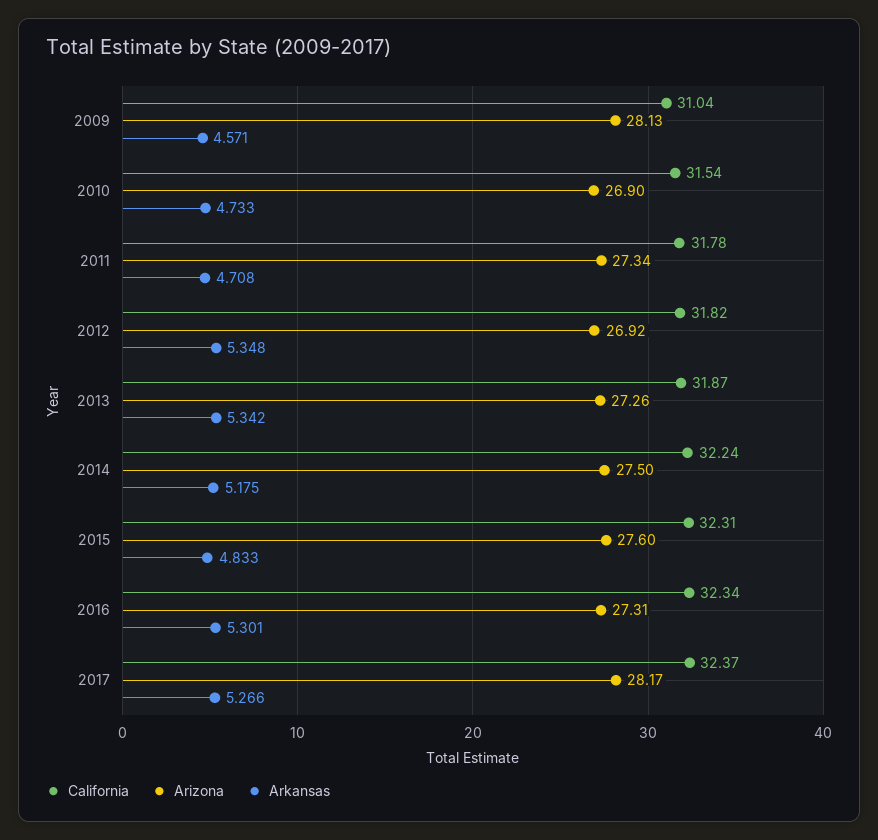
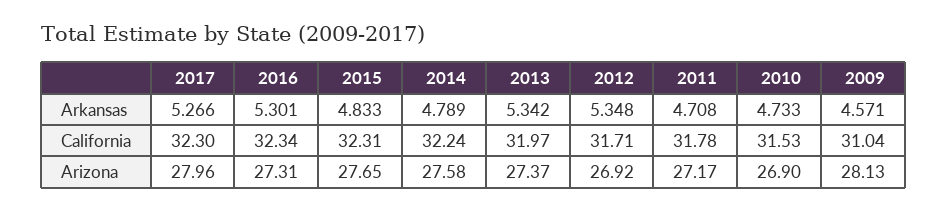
  {
    "California": {
      "2009": 31.04,
-     "2010": 31.54,
+     "2010": 31.53,
      "2011": 31.78,
-     "2012": 31.82,
+     "2012": 31.71,
-     "2013": 31.87,
+     "2013": 31.97,
      "2014": 32.24,
      "2015": 32.31,
      "2016": 32.34,
-     "2017": 32.37
+     "2017": 32.3
    },
    "Arizona": {
      "2009": 28.13,
      "2010": 26.9,
-     "2011": 27.34,
+     "2011": 27.17,
      "2012": 26.92,
-     "2013": 27.26,
+     "2013": 27.37,
-     "2014": 27.5,
+     "2014": 27.58,
-     "2015": 27.6,
+     "2015": 27.65,
      "2016": 27.31,
-     "2017": 28.17
+     "2017": 27.96
    },
    "Arkansas": {
      "2009": 4.571,
      "2010": 4.733,
      "2011": 4.708,
      "2012": 5.348,
      "2013": 5.342,
-     "2014": 5.175,
+     "2014": 4.789,
      "2015": 4.833,
      "2016": 5.301,
      "2017": 5.266
    }
  }

